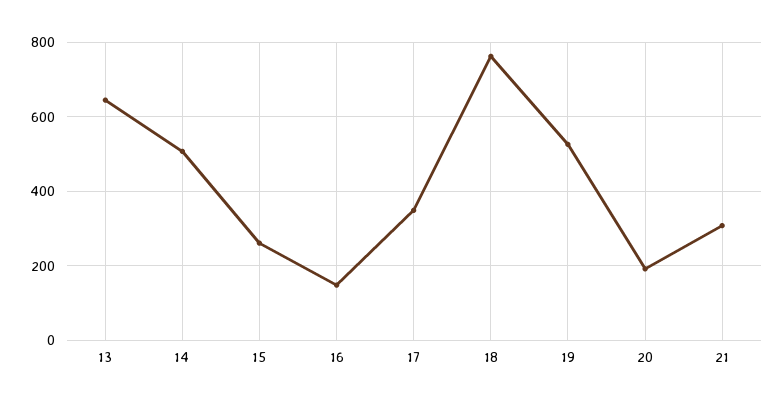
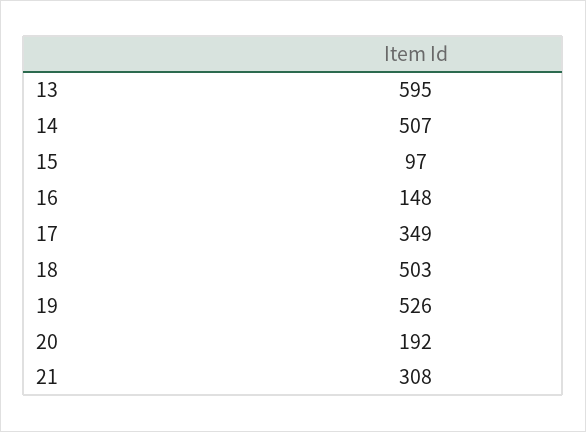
  {
-   "13": 640,
+   "13": 595,
    "14": 507,
-   "15": 260,
+   "15": 97,
    "16": 148,
    "17": 349,
-   "18": 760,
+   "18": 503,
    "19": 526,
    "20": 192,
    "21": 308
  }

